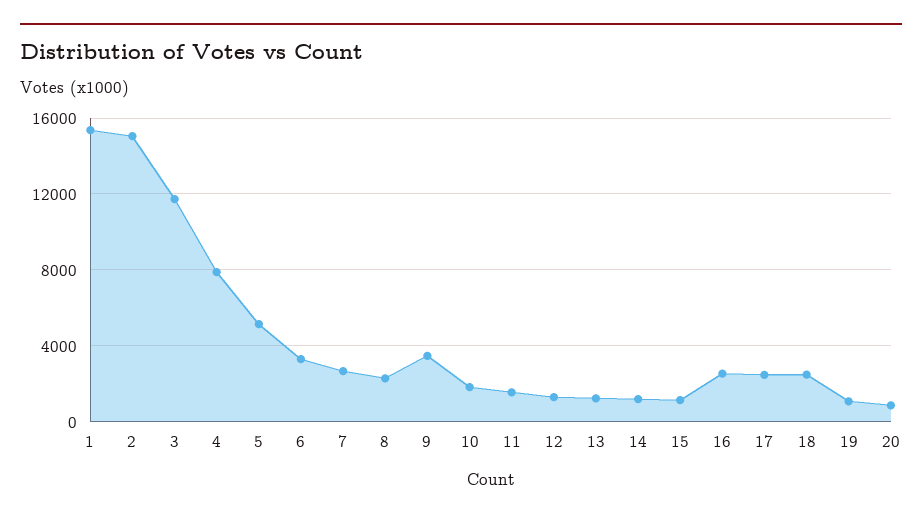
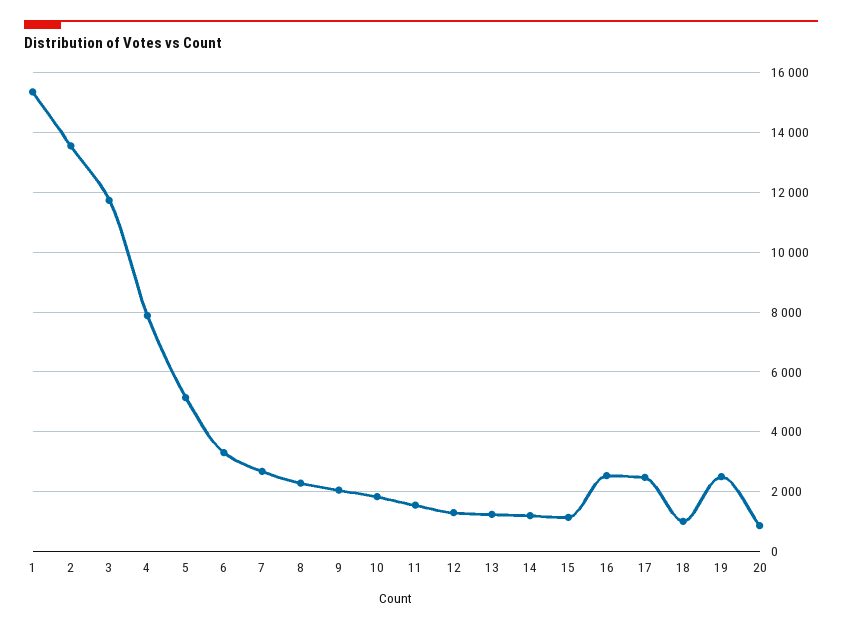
  {
    "1": 15250,
-   "2": 15000,
+   "2": 13500,
    "3": 11750,
    "4": 8000,
    "5": 5250,
    "6": 3250,
    "7": 2750,
    "8": 2250,
-   "9": 3500,
+   "9": 2000,
    "10": 1750,
    "11": 1500,
    "12": 1250,
    "13": 1250,
    "14": 1250,
    "15": 1250,
    "16": 2500,
    "17": 2500,
-   "18": 2500,
+   "18": 1000,
-   "19": 1000,
+   "19": 2500,
    "20": 750
  }

